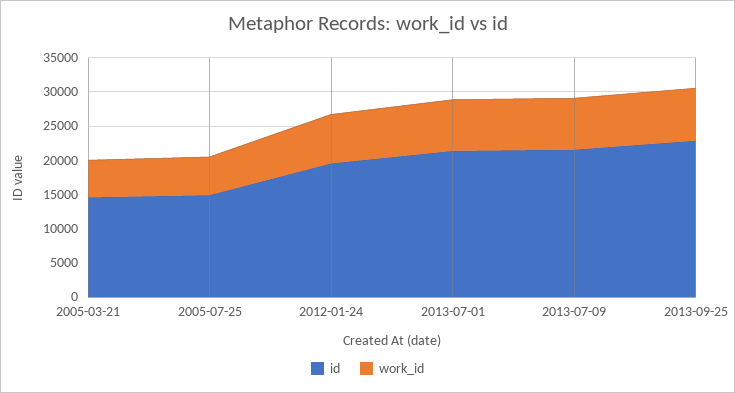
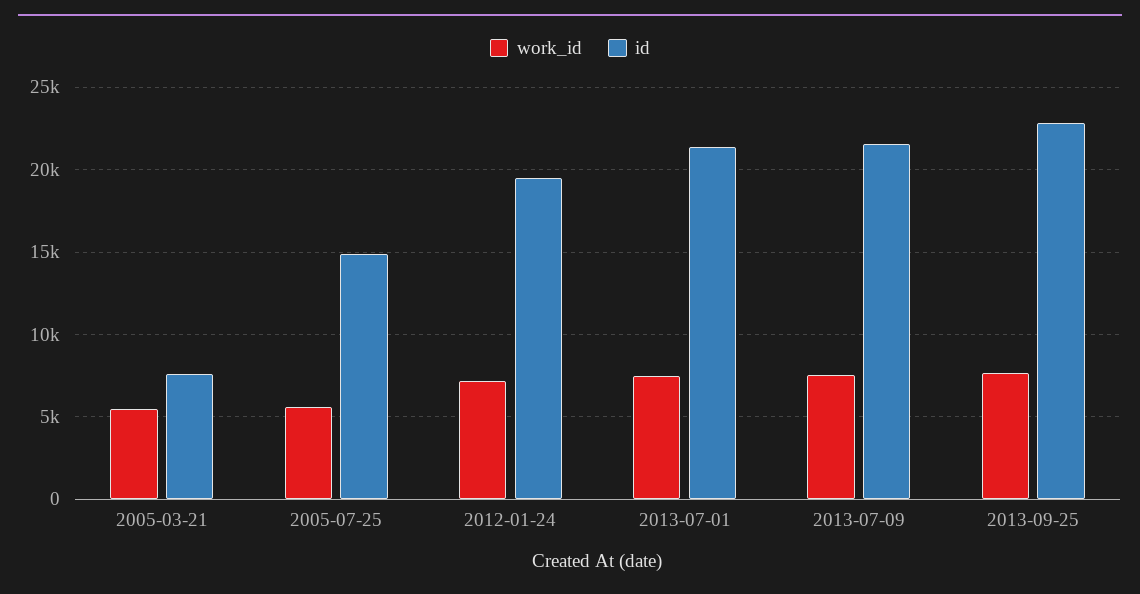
  {
    "id": {
-     "2005-03-21": 15000,
+     "2005-03-21": 7500,
      "2005-07-25": 15000,
      "2012-01-24": 19500,
      "2013-07-01": 21500,
      "2013-07-09": 21500,
      "2013-09-25": 23000
    },
    "work_id": {
      "2005-03-21": 5500,
      "2005-07-25": 5500,
      "2012-01-24": 7000,
      "2013-07-01": 7500,
      "2013-07-09": 7500,
      "2013-09-25": 7500
    }
  }

